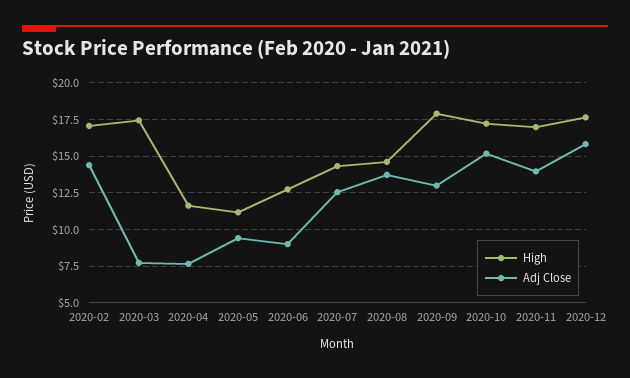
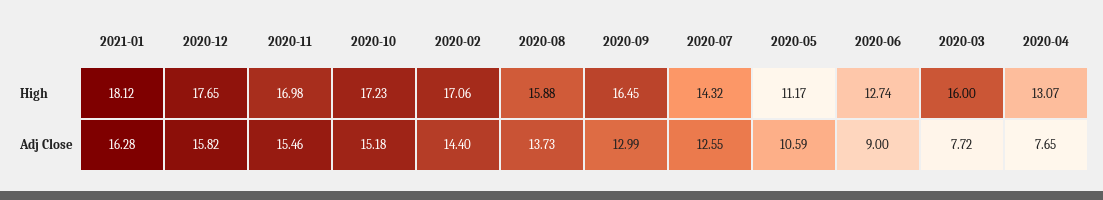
  {
    "High": {
      "2020-02": 17.06,
-     "2020-03": 17.5,
+     "2020-03": 16,
-     "2020-04": 11.5,
+     "2020-04": 13.07,
      "2020-05": 11.17,
      "2020-06": 12.74,
      "2020-07": 14.32,
-     "2020-08": 14.5,
+     "2020-08": 15.88,
-     "2020-09": 18,
+     "2020-09": 16.45,
      "2020-10": 17.23,
      "2020-11": 16.98,
-     "2020-12": 17.65
+     "2020-12": 17.65,
+     "2021-01": 18.12
    },
    "Adj Close": {
      "2020-02": 14.4,
      "2020-03": 7.72,
      "2020-04": 7.65,
-     "2020-05": 9.5,
+     "2020-05": 10.59,
      "2020-06": 9,
      "2020-07": 12.55,
      "2020-08": 13.73,
      "2020-09": 12.99,
      "2020-10": 15.18,
-     "2020-11": 14,
+     "2020-11": 15.46,
-     "2020-12": 15.82
+     "2020-12": 15.82,
+     "2021-01": 16.28
    }
  }

